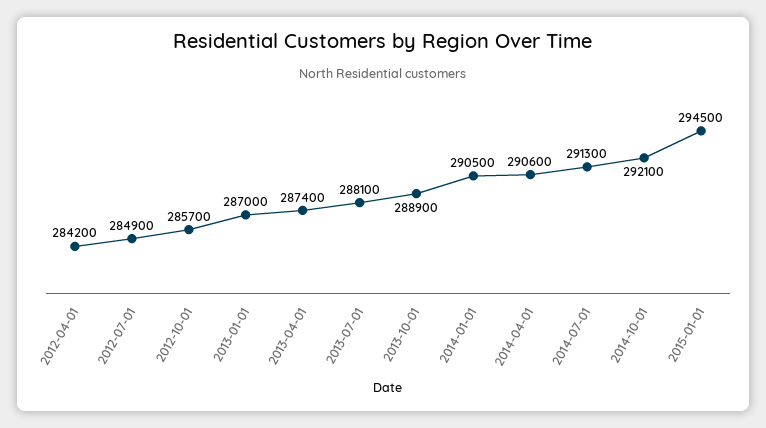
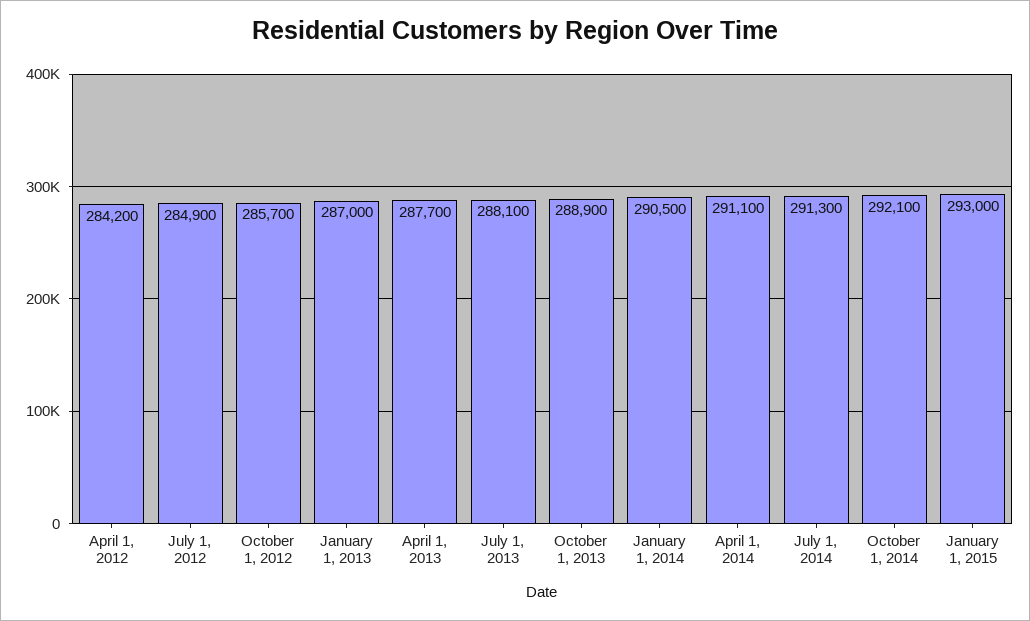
  {
    "2012-04-01": 284200,
    "2012-07-01": 284900,
    "2012-10-01": 285700,
    "2013-01-01": 287000,
-   "2013-04-01": 287400,
+   "2013-04-01": 287700,
    "2013-07-01": 288100,
    "2013-10-01": 288900,
    "2014-01-01": 290500,
-   "2014-04-01": 290600,
+   "2014-04-01": 291100,
    "2014-07-01": 291300,
    "2014-10-01": 292100,
-   "2015-01-01": 294500
+   "2015-01-01": 293000
  }

